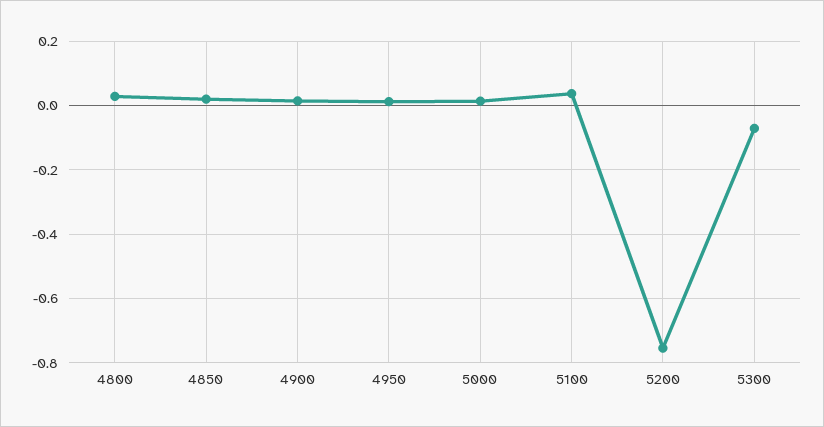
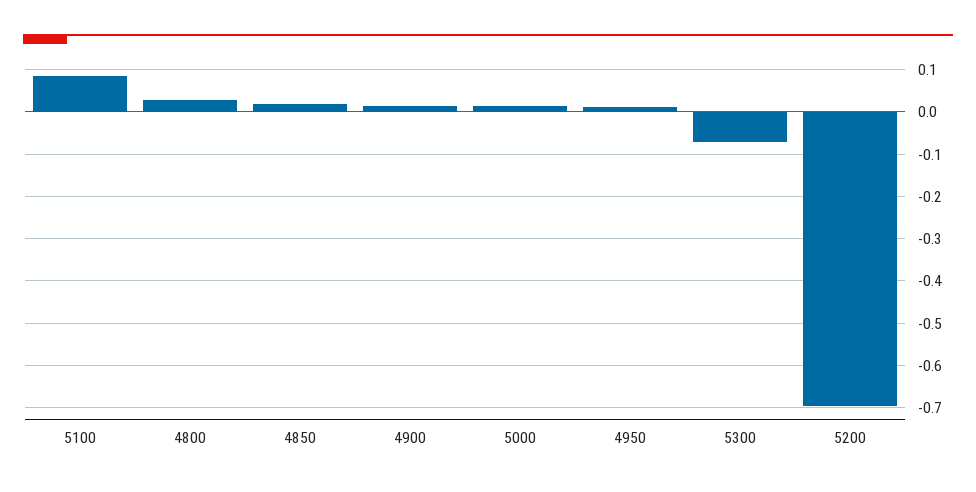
  {
    "4800": 0.02,
    "4850": 0.02,
    "4900": 0.02,
    "4950": 0.02,
    "5000": 0.02,
-   "5100": 0.04,
+   "5100": 0.08,
-   "5200": -0.76,
+   "5200": -0.7,
    "5300": -0.08
  }

